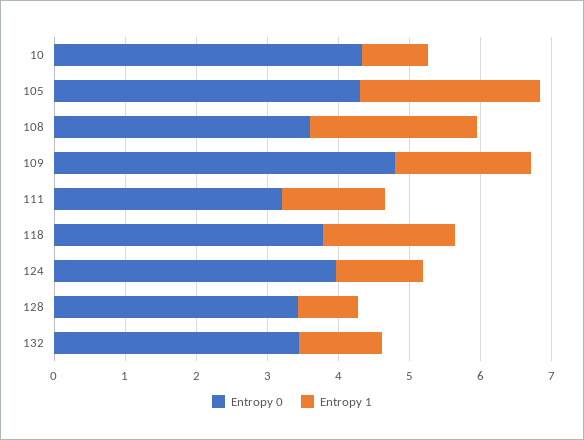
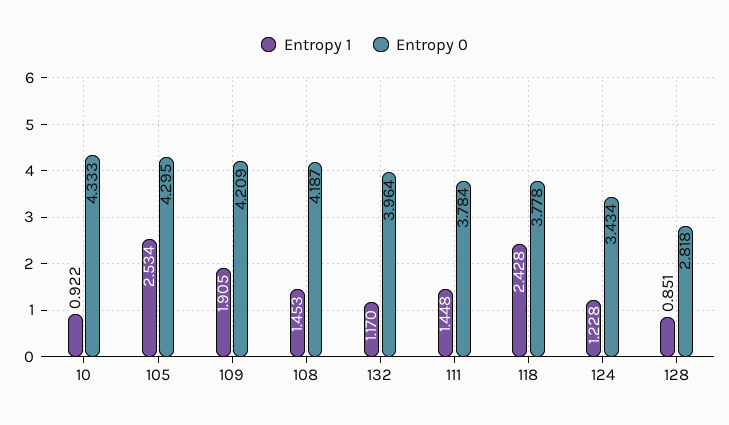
  {
    "Entropy 0": {
      "10": 4.333,
      "105": 4.295,
-     "108": 3.6,
+     "108": 4.187,
-     "109": 4.8,
+     "109": 4.209,
-     "111": 3.2,
+     "111": 3.784,
      "118": 3.778,
-     "124": 4,
+     "124": 3.434,
-     "128": 3.4,
+     "128": 2.818,
-     "132": 3.4
+     "132": 3.964
    },
    "Entropy 1": {
      "10": 0.922,
      "105": 2.534,
-     "108": 2.4,
+     "108": 1.453,
      "109": 1.905,
      "111": 1.448,
-     "118": 1.8,
+     "118": 2.428,
      "124": 1.228,
      "128": 0.851,
      "132": 1.17
    }
  }

